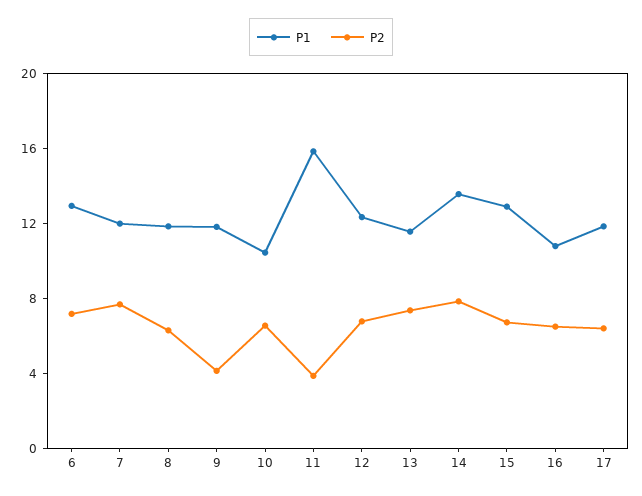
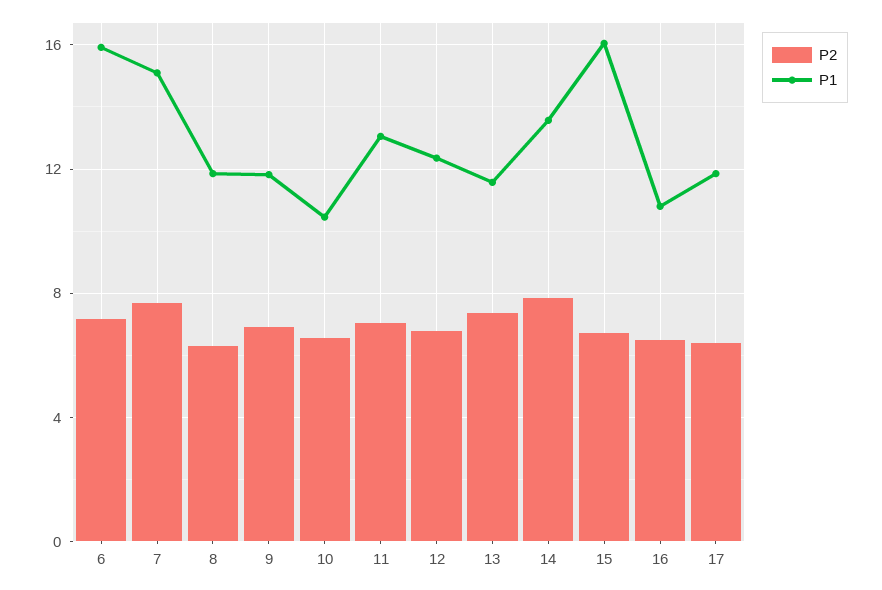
  {
    "P1": {
-     "6": 13,
+     "6": 16,
-     "7": 12,
+     "7": 15,
      "8": 12,
      "9": 12,
      "10": 10.5,
-     "11": 16,
+     "11": 13,
      "12": 12.5,
      "13": 11.5,
      "14": 13.5,
-     "15": 13,
+     "15": 16,
      "16": 11,
      "17": 12
    },
    "P2": {
      "6": 7,
      "7": 7.5,
      "8": 6.5,
-     "9": 4,
+     "9": 7,
      "10": 6.5,
-     "11": 4,
+     "11": 7,
      "12": 7,
      "13": 7.5,
      "14": 8,
      "15": 6.5,
      "16": 6.5,
      "17": 6.5
    }
  }

